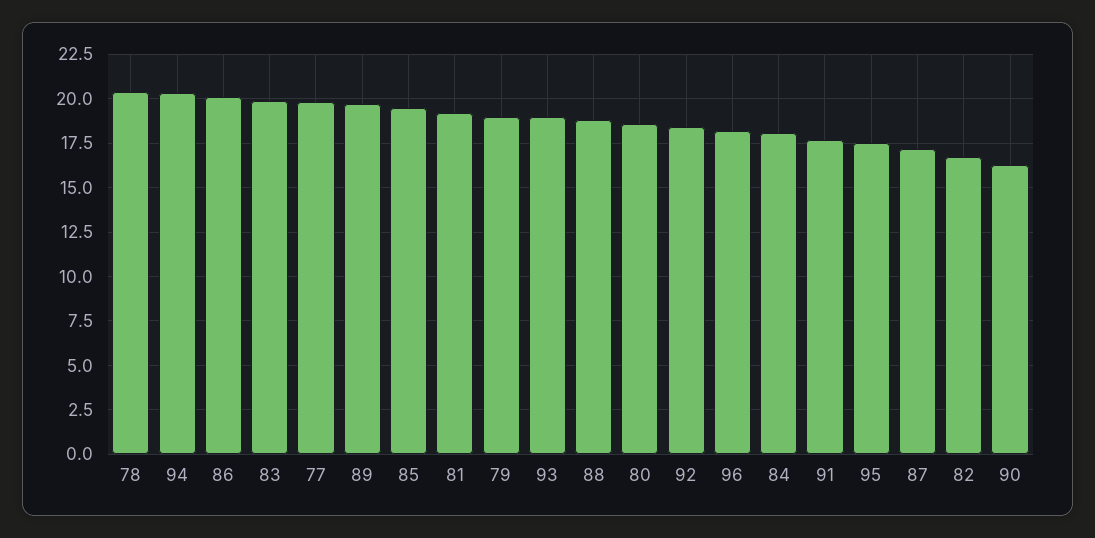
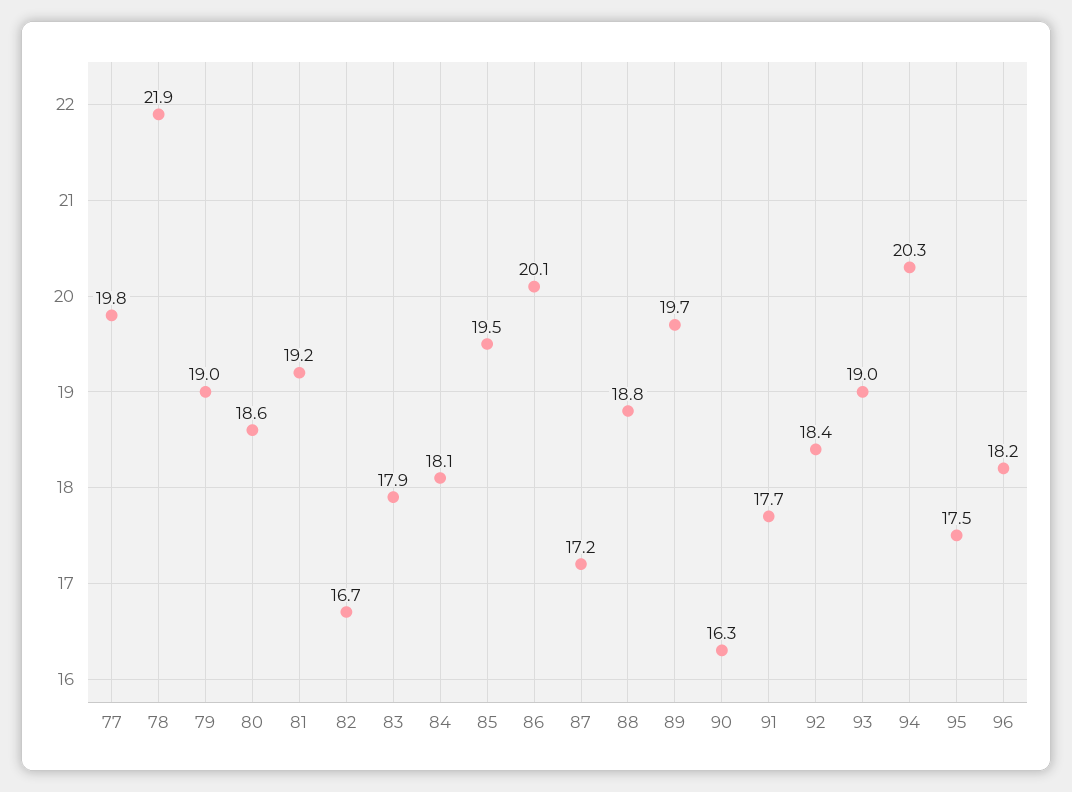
  {
-   "78": 20.5,
+   "78": 21.9,
    "94": 20.3,
    "86": 20.1,
-   "83": 20,
+   "83": 17.9,
    "77": 19.8,
    "89": 19.7,
    "85": 19.5,
    "81": 19.2,
    "79": 19,
    "93": 19,
    "88": 18.8,
    "80": 18.6,
    "92": 18.4,
    "96": 18.2,
    "84": 18.1,
    "91": 17.7,
    "95": 17.5,
    "87": 17.2,
    "82": 16.7,
    "90": 16.3
  }

